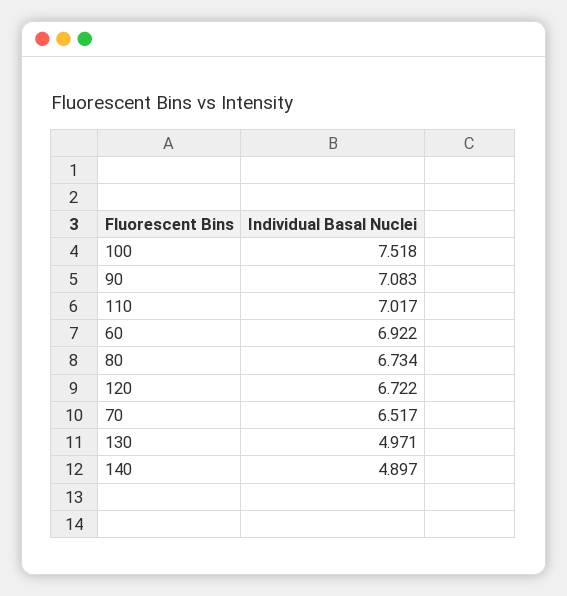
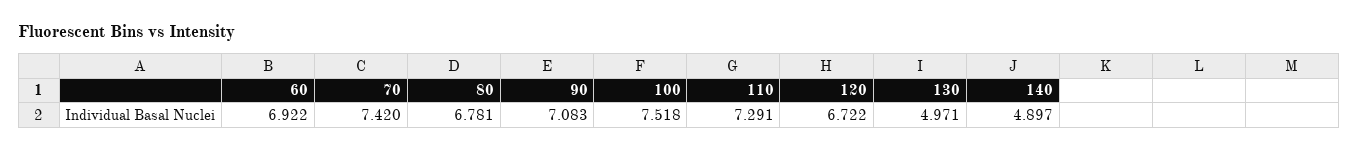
  {
    "100": 7.518,
    "90": 7.083,
-   "110": 7.017,
+   "110": 7.291,
    "60": 6.922,
-   "80": 6.734,
+   "80": 6.781,
    "120": 6.722,
-   "70": 6.517,
+   "70": 7.42,
    "130": 4.971,
    "140": 4.897
  }

